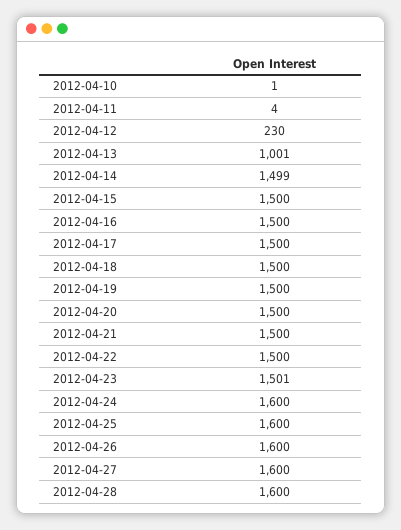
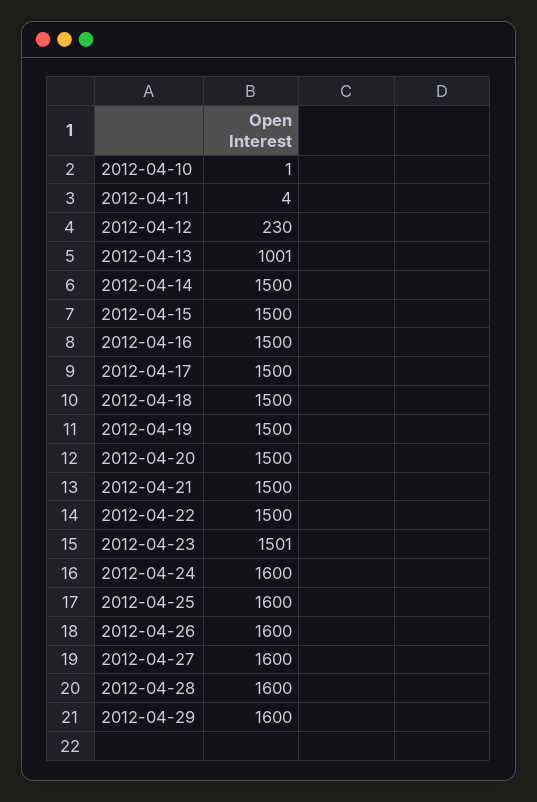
  {
    "2012-04-10": 1,
    "2012-04-11": 4,
    "2012-04-12": 230,
    "2012-04-13": 1001,
-   "2012-04-14": 1499,
+   "2012-04-14": 1500,
    "2012-04-15": 1500,
    "2012-04-16": 1500,
    "2012-04-17": 1500,
    "2012-04-18": 1500,
    "2012-04-19": 1500,
    "2012-04-20": 1500,
    "2012-04-21": 1500,
    "2012-04-22": 1500,
    "2012-04-23": 1501,
    "2012-04-24": 1600,
    "2012-04-25": 1600,
    "2012-04-26": 1600,
    "2012-04-27": 1600,
-   "2012-04-28": 1600
+   "2012-04-28": 1600,
+   "2012-04-29": 1600
  }

